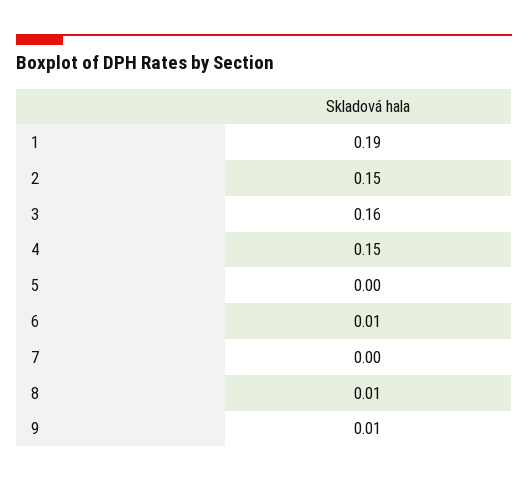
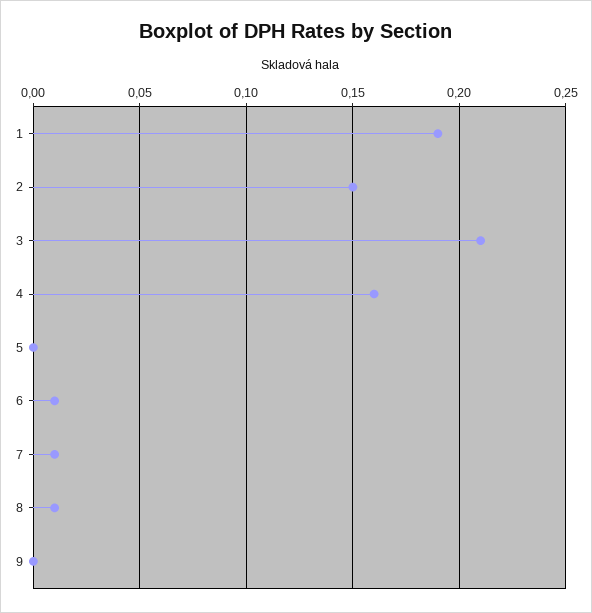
  {
    "1": 0.19,
    "2": 0.15,
-   "3": 0.16,
+   "3": 0.21,
-   "4": 0.15,
+   "4": 0.16,
    "5": 0,
    "6": 0.01,
-   "7": 0,
+   "7": 0.01,
    "8": 0.01,
-   "9": 0.01
+   "9": 0
  }

